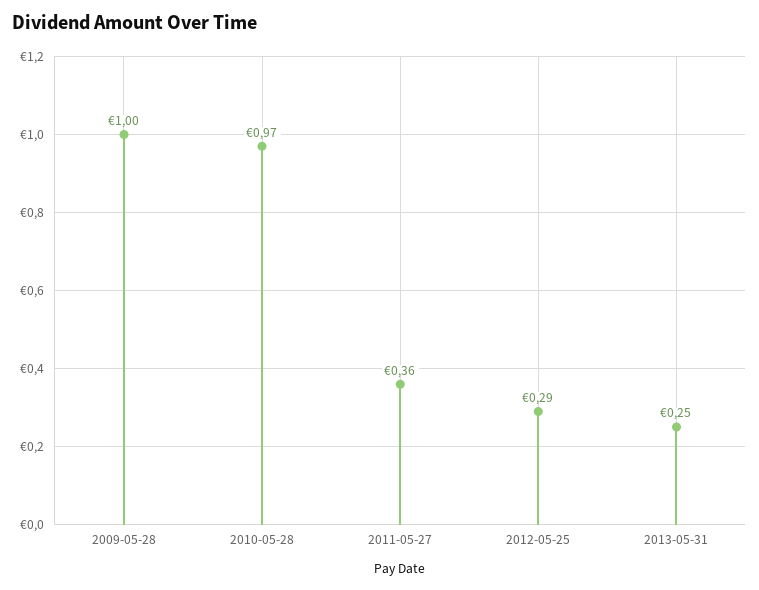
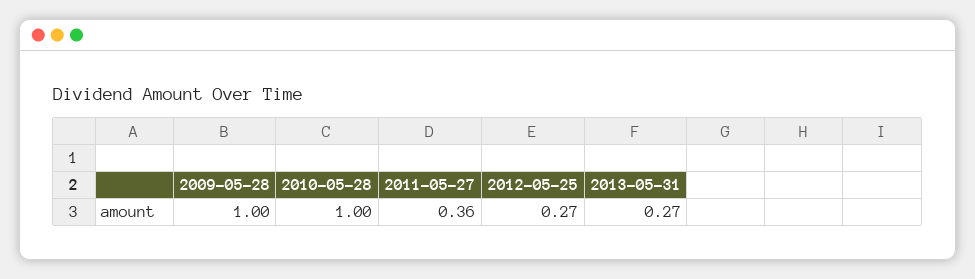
  {
    "2009-05-28": 1,
-   "2010-05-28": 0.97,
+   "2010-05-28": 1,
    "2011-05-27": 0.36,
-   "2012-05-25": 0.29,
+   "2012-05-25": 0.27,
-   "2013-05-31": 0.25
+   "2013-05-31": 0.27
  }

